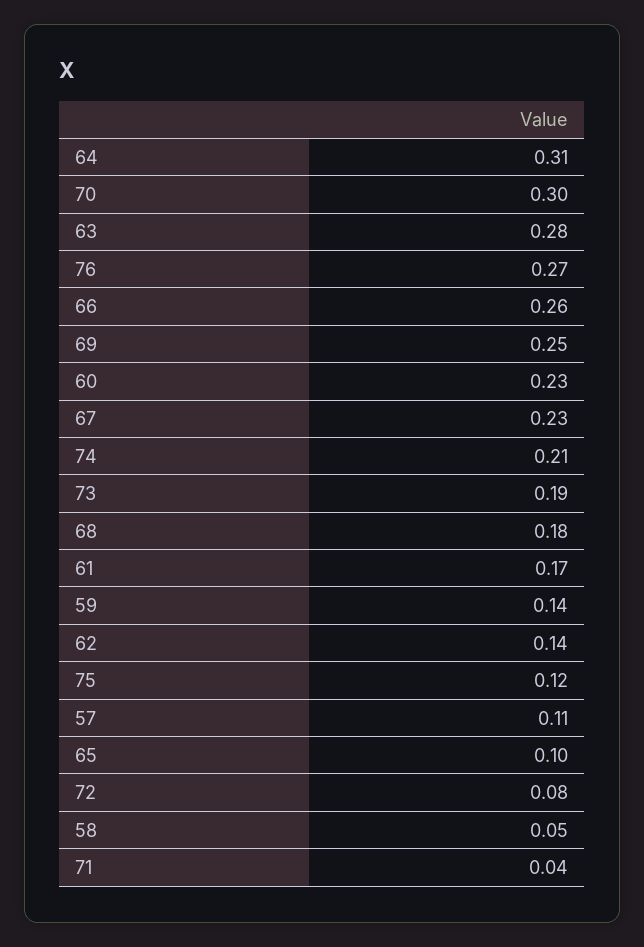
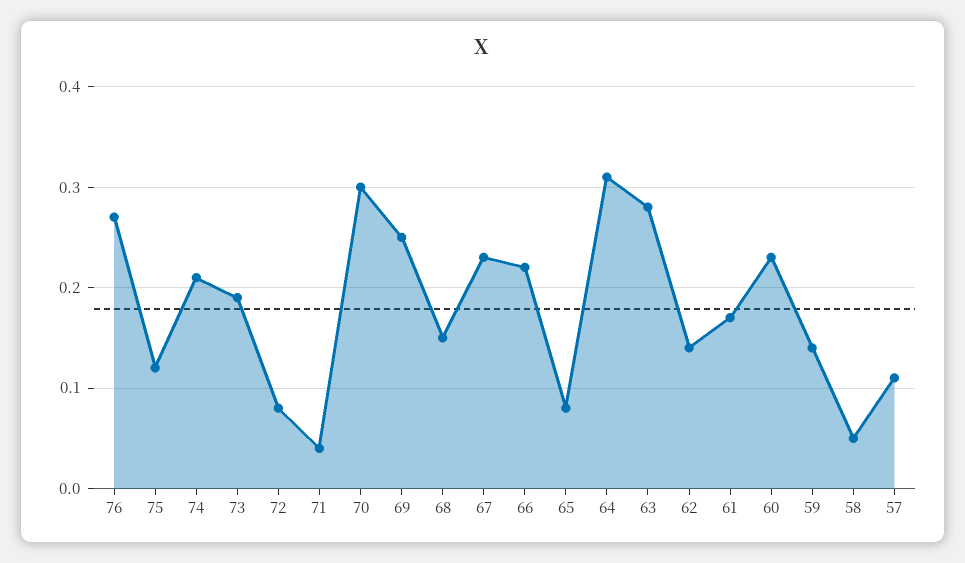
  {
    "64": 0.31,
    "70": 0.3,
    "63": 0.28,
    "76": 0.27,
-   "66": 0.26,
+   "66": 0.22,
    "69": 0.25,
    "60": 0.23,
    "67": 0.23,
    "74": 0.21,
    "73": 0.19,
-   "68": 0.18,
+   "68": 0.15,
    "61": 0.17,
    "59": 0.14,
    "62": 0.14,
    "75": 0.12,
    "57": 0.11,
-   "65": 0.1,
+   "65": 0.08,
    "72": 0.08,
    "58": 0.05,
    "71": 0.04
  }

